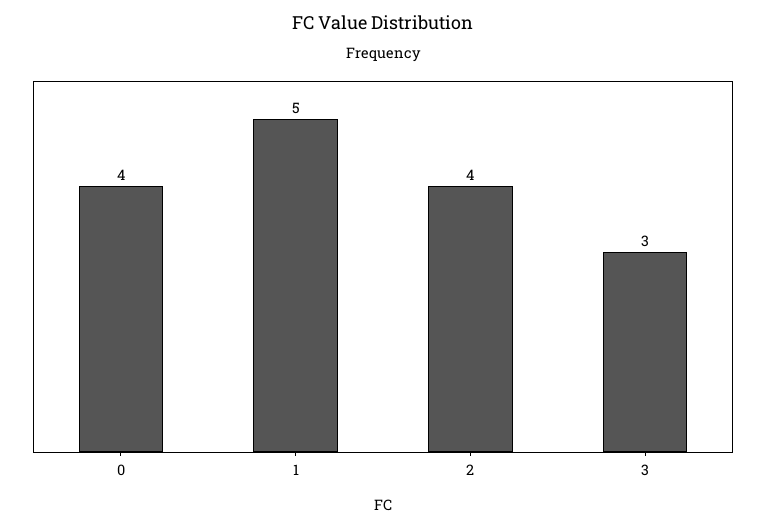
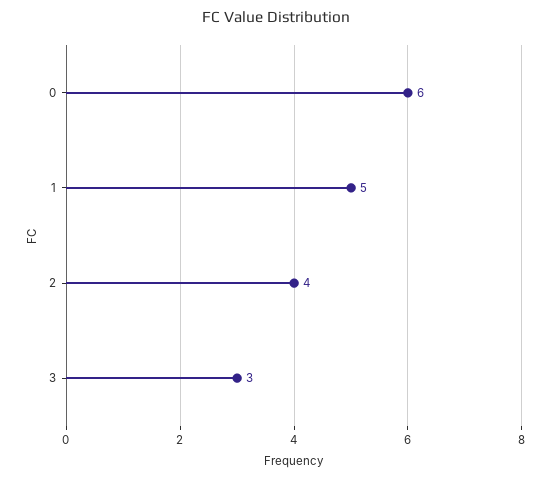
  {
-   "0": 4,
+   "0": 6,
    "1": 5,
    "2": 4,
    "3": 3
  }

